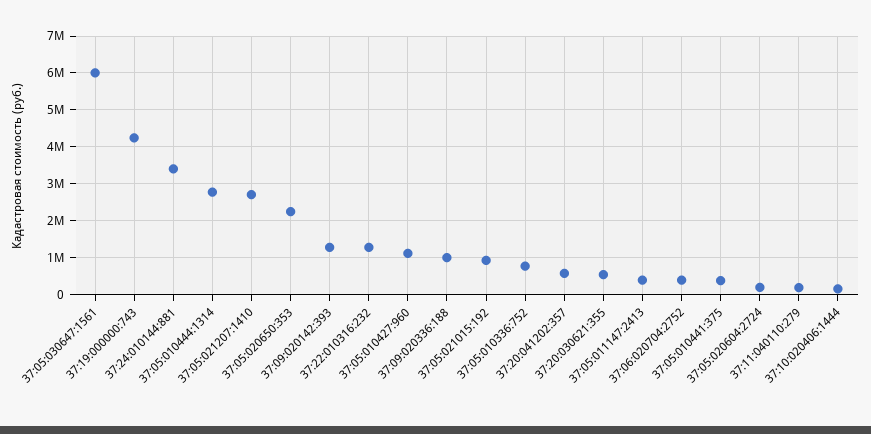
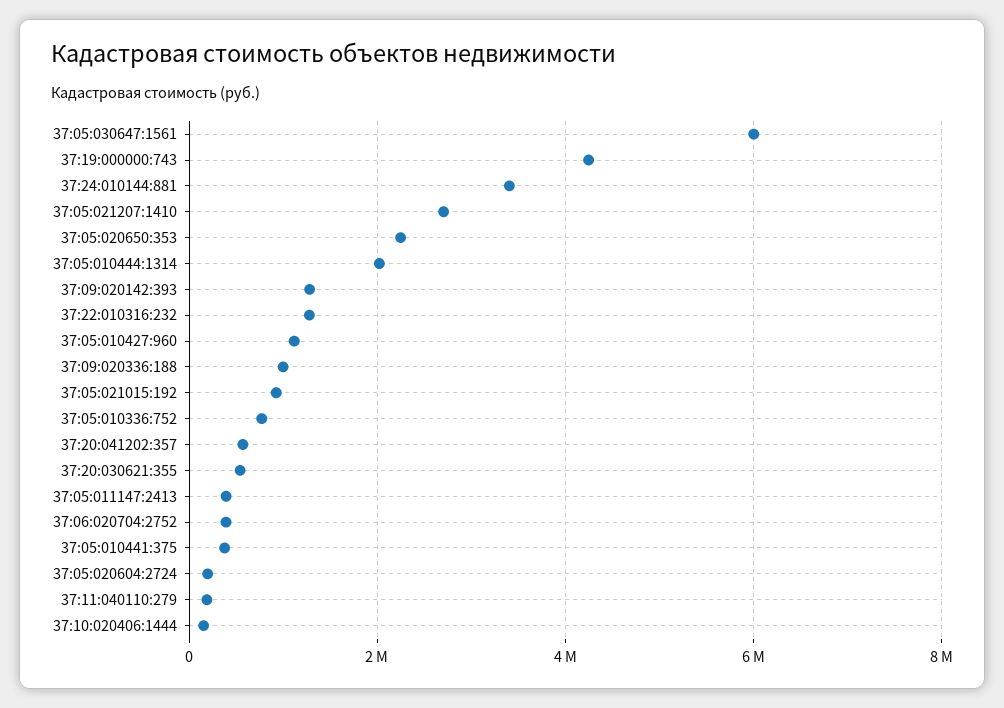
  {
    "37:05:030647:1561": 6000000,
    "37:19:000000:743": 4200000,
    "37:24:010144:881": 3400000,
-   "37:05:010444:1314": 2800000,
+   "37:05:010444:1314": 2000000,
    "37:05:021207:1410": 2800000,
    "37:05:020650:353": 2200000,
    "37:09:020142:393": 1200000,
    "37:22:010316:232": 1200000,
    "37:05:010427:960": 1200000,
    "37:09:020336:188": 1000000,
    "37:05:021015:192": 1000000,
    "37:05:010336:752": 800000,
    "37:20:041202:357": 600000,
    "37:20:030621:355": 600000,
    "37:05:011147:2413": 400000,
    "37:06:020704:2752": 400000,
    "37:05:010441:375": 400000,
    "37:05:020604:2724": 200000,
    "37:11:040110:279": 200000,
    "37:10:020406:1444": 200000
  }

